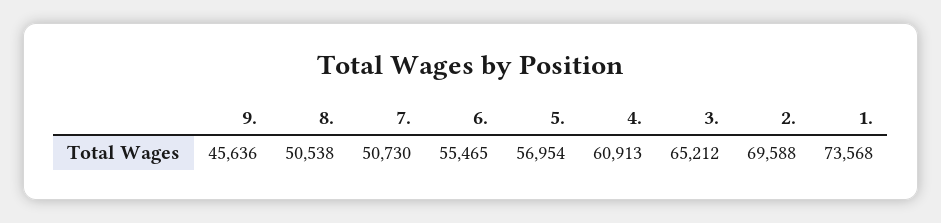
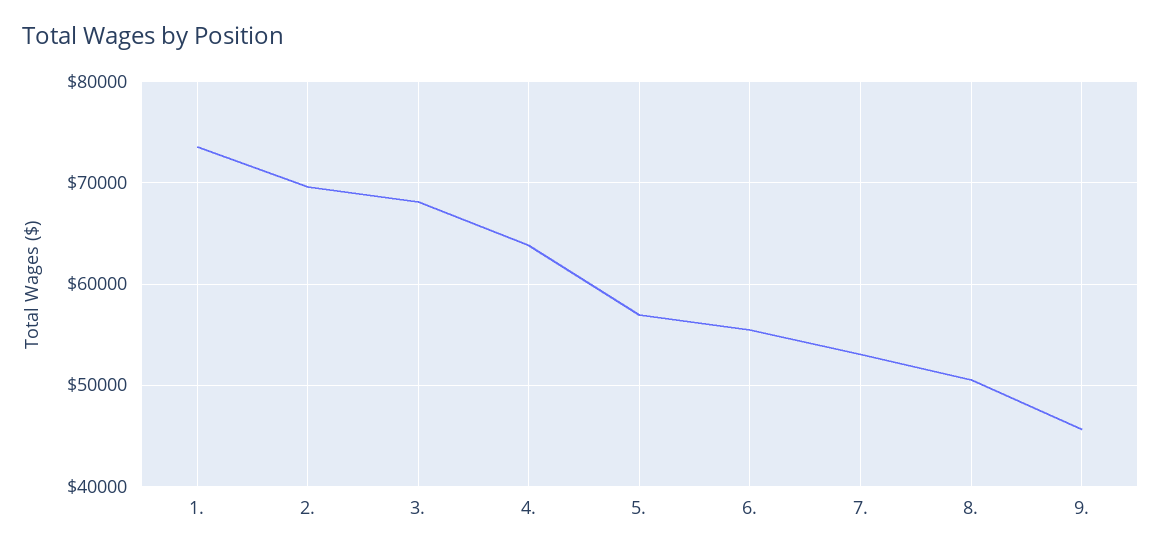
  {
    "9.": 45636,
    "8.": 50538,
-   "7.": 50730,
+   "7.": 53000,
    "6.": 55465,
    "5.": 56954,
-   "4.": 60913,
+   "4.": 64000,
-   "3.": 65212,
+   "3.": 68000,
    "2.": 69588,
    "1.": 73568
  }

